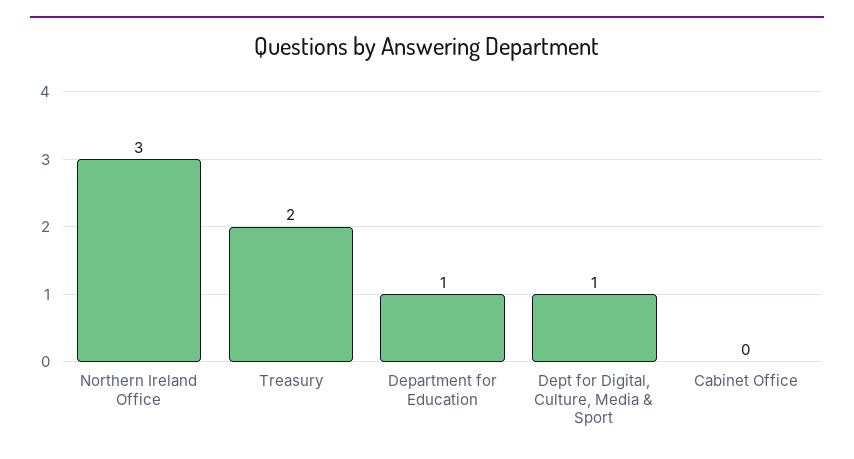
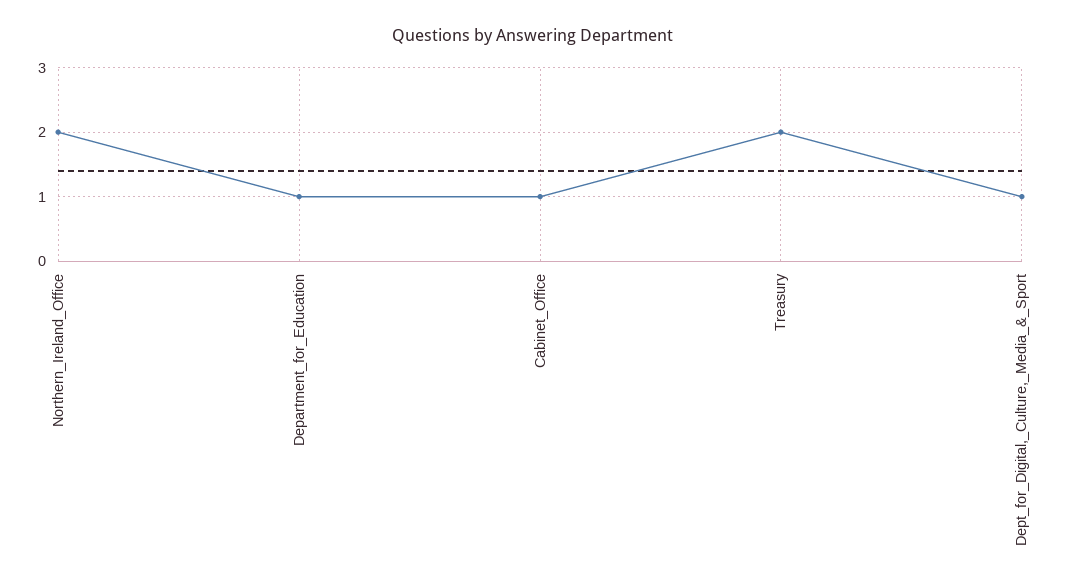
  {
-   "Northern Ireland Office": 3,
+   "Northern Ireland Office": 2,
    "Treasury": 2,
    "Department for Education": 1,
    "Dept for Digital, Culture, Media & Sport": 1,
-   "Cabinet Office": 0
+   "Cabinet Office": 1
  }

